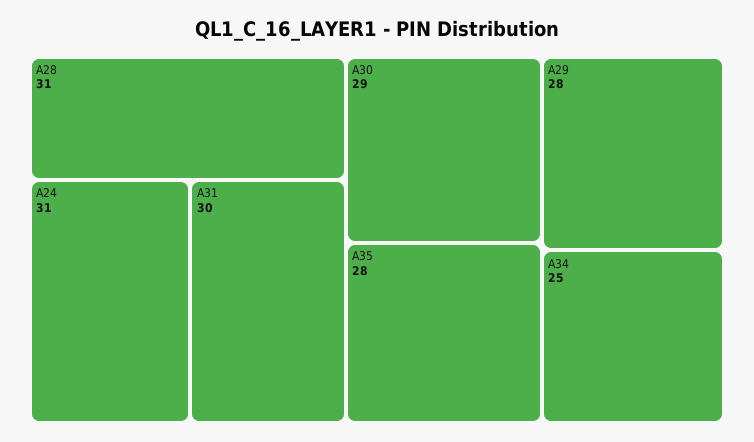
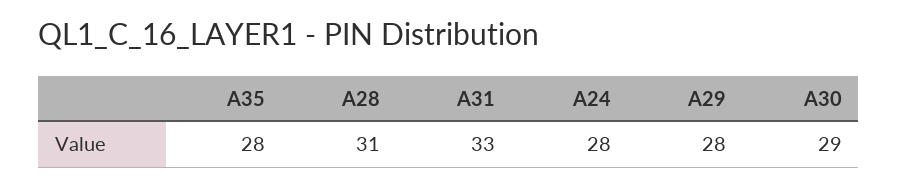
  {
    "A28": 31,
-   "A24": 31,
+   "A24": 28,
-   "A31": 30,
+   "A31": 33,
    "A30": 29,
    "A35": 28,
-   "A29": 28,
+   "A29": 28
-   "A34": 25
  }

